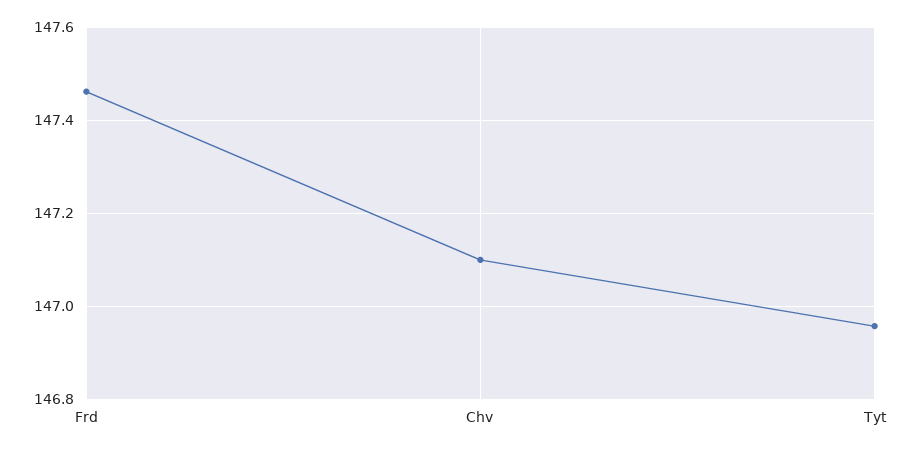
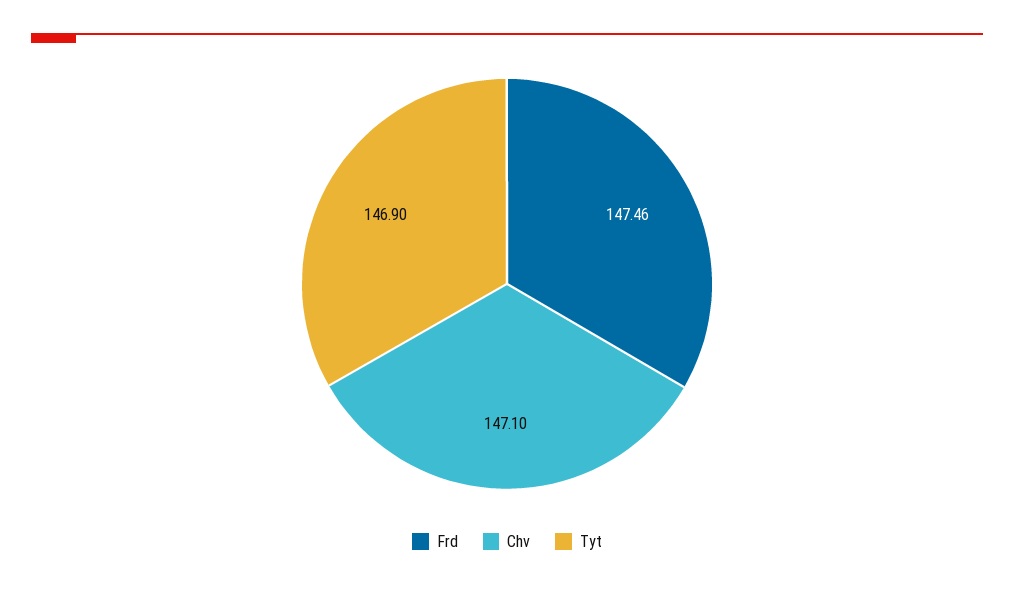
  {
    "Frd": 147.46,
    "Chv": 147.1,
-   "Tyt": 146.96
+   "Tyt": 146.9
  }

